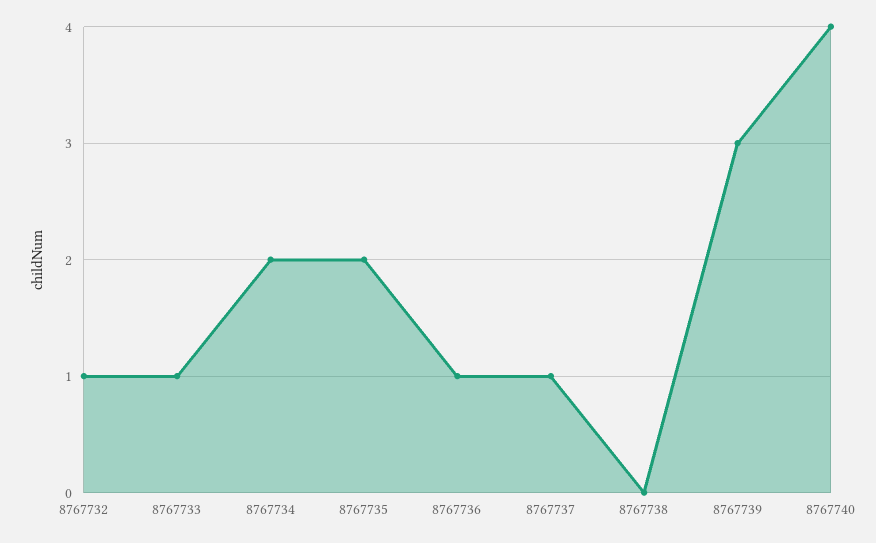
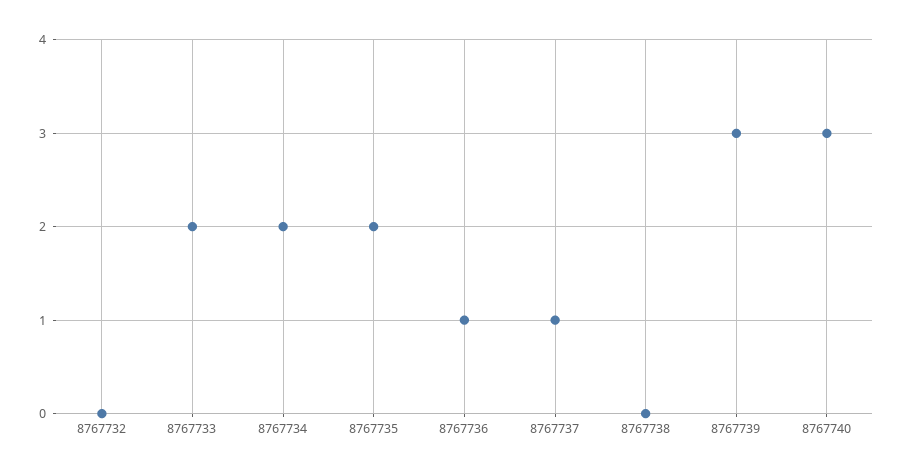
  {
-   "8767732": 1,
+   "8767732": 0,
-   "8767733": 1,
+   "8767733": 2,
    "8767734": 2,
    "8767735": 2,
    "8767736": 1,
    "8767737": 1,
    "8767738": 0,
    "8767739": 3,
-   "8767740": 4
+   "8767740": 3
  }

